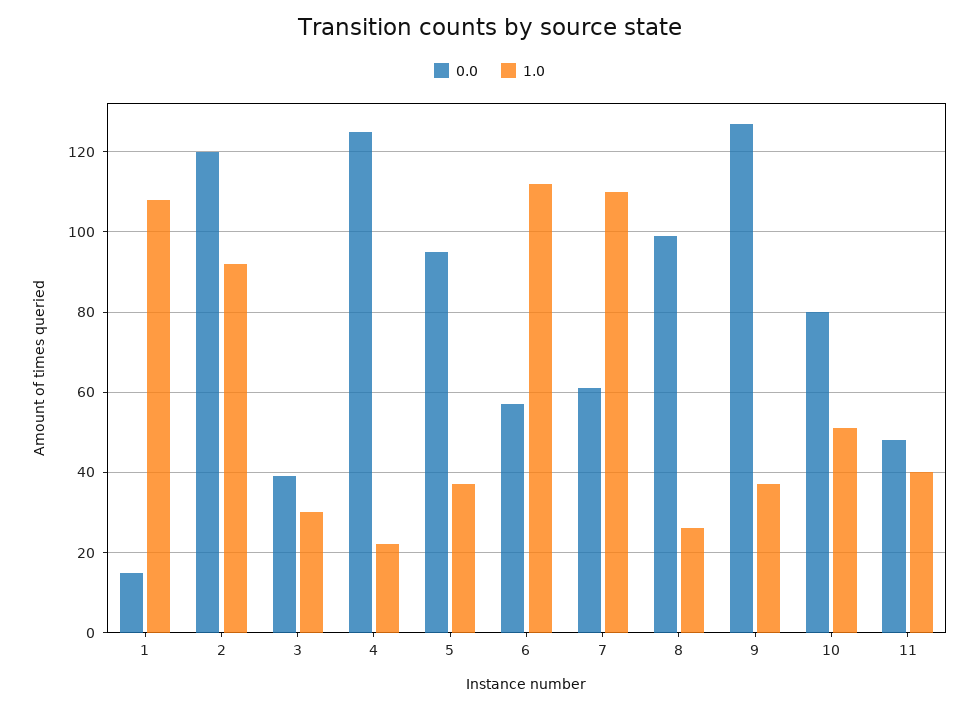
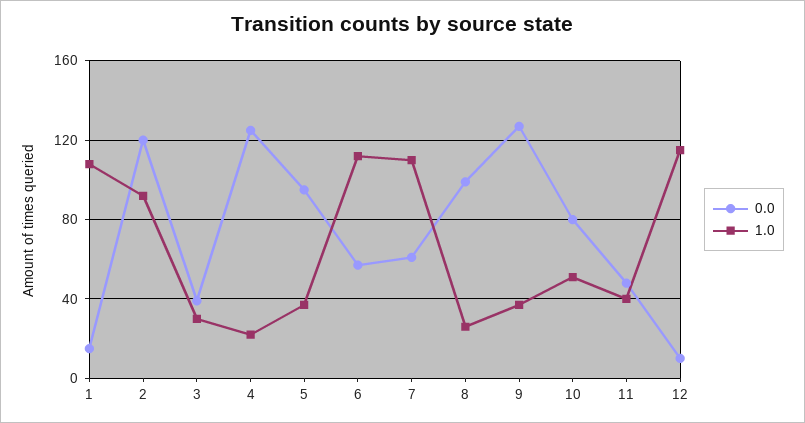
  {
    "0.0": {
      "1": 15,
      "2": 120,
      "3": 40,
      "4": 125,
      "5": 95,
      "6": 55,
      "7": 60,
      "8": 100,
      "9": 125,
      "10": 80,
-     "11": 50
+     "11": 50,
+     "12": 10
    },
    "1.0": {
      "1": 110,
      "2": 90,
      "3": 30,
      "4": 20,
      "5": 35,
      "6": 110,
      "7": 110,
      "8": 25,
      "9": 35,
      "10": 50,
-     "11": 40
+     "11": 40,
+     "12": 115
    }
  }

